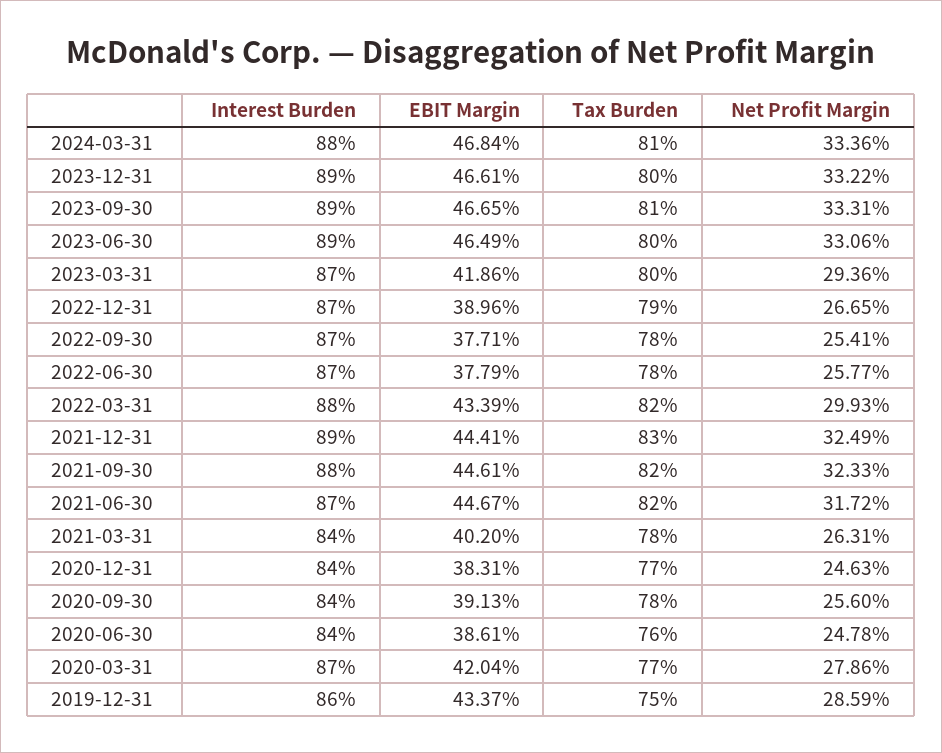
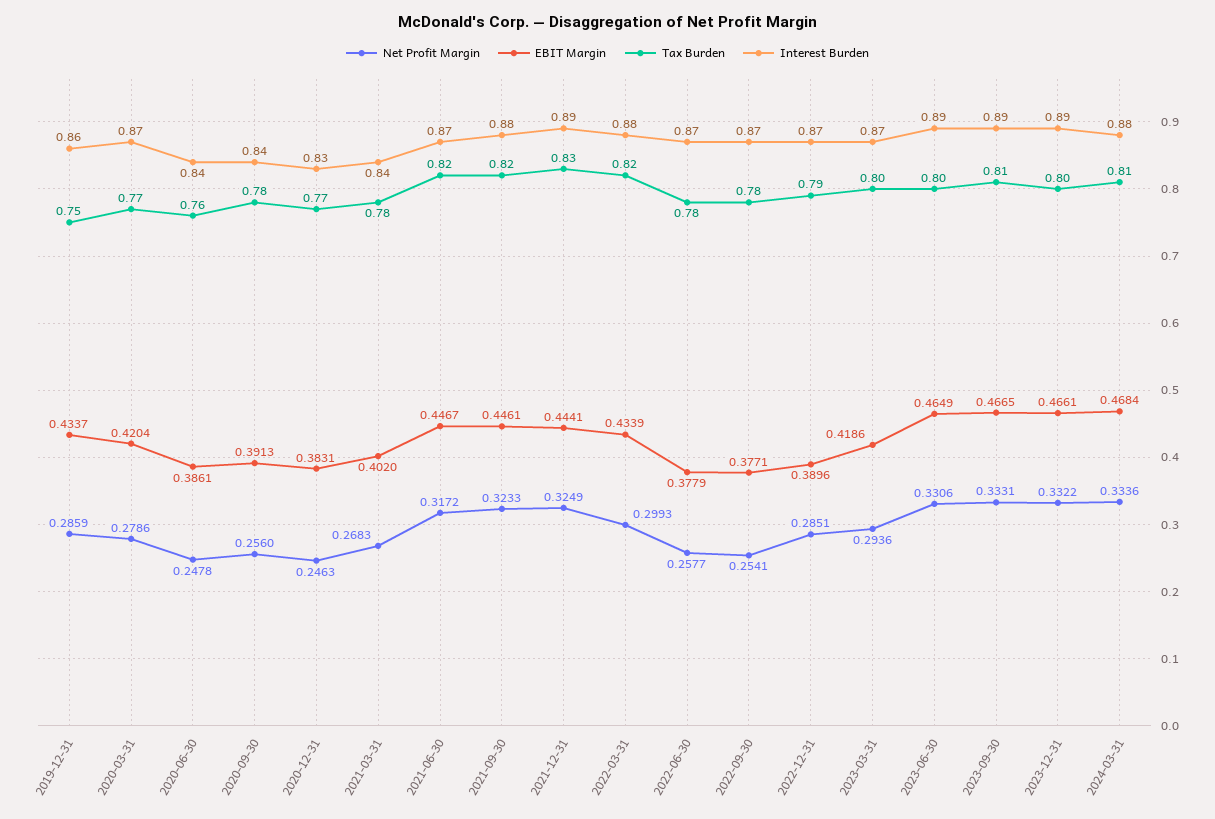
  {
    "Interest Burden": {
      "2024-03-31": 0.88,
      "2023-12-31": 0.89,
      "2023-09-30": 0.89,
      "2023-06-30": 0.89,
      "2023-03-31": 0.87,
      "2022-12-31": 0.87,
      "2022-09-30": 0.87,
      "2022-06-30": 0.87,
      "2022-03-31": 0.88,
      "2021-12-31": 0.89,
      "2021-09-30": 0.88,
      "2021-06-30": 0.87,
      "2021-03-31": 0.84,
-     "2020-12-31": 0.84,
+     "2020-12-31": 0.83,
      "2020-09-30": 0.84,
      "2020-06-30": 0.84,
      "2020-03-31": 0.87,
      "2019-12-31": 0.86
    },
    "EBIT Margin": {
      "2024-03-31": 0.4684,
      "2023-12-31": 0.4661,
      "2023-09-30": 0.4665,
      "2023-06-30": 0.4649,
      "2023-03-31": 0.4186,
      "2022-12-31": 0.3896,
      "2022-09-30": 0.3771,
      "2022-06-30": 0.3779,
      "2022-03-31": 0.4339,
      "2021-12-31": 0.4441,
      "2021-09-30": 0.4461,
      "2021-06-30": 0.4467,
      "2021-03-31": 0.402,
      "2020-12-31": 0.3831,
      "2020-09-30": 0.3913,
      "2020-06-30": 0.3861,
      "2020-03-31": 0.4204,
      "2019-12-31": 0.4337
    },
    "Tax Burden": {
      "2024-03-31": 0.81,
      "2023-12-31": 0.8,
      "2023-09-30": 0.81,
      "2023-06-30": 0.8,
      "2023-03-31": 0.8,
      "2022-12-31": 0.79,
      "2022-09-30": 0.78,
      "2022-06-30": 0.78,
      "2022-03-31": 0.82,
      "2021-12-31": 0.83,
      "2021-09-30": 0.82,
      "2021-06-30": 0.82,
      "2021-03-31": 0.78,
      "2020-12-31": 0.77,
      "2020-09-30": 0.78,
      "2020-06-30": 0.76,
      "2020-03-31": 0.77,
      "2019-12-31": 0.75
    },
    "Net Profit Margin": {
      "2024-03-31": 0.3336,
      "2023-12-31": 0.3322,
      "2023-09-30": 0.3331,
      "2023-06-30": 0.3306,
      "2023-03-31": 0.2936,
-     "2022-12-31": 0.2665,
+     "2022-12-31": 0.2851,
      "2022-09-30": 0.2541,
      "2022-06-30": 0.2577,
      "2022-03-31": 0.2993,
      "2021-12-31": 0.3249,
      "2021-09-30": 0.3233,
      "2021-06-30": 0.3172,
-     "2021-03-31": 0.2631,
+     "2021-03-31": 0.2683,
      "2020-12-31": 0.2463,
      "2020-09-30": 0.256,
      "2020-06-30": 0.2478,
      "2020-03-31": 0.2786,
      "2019-12-31": 0.2859
    }
  }

